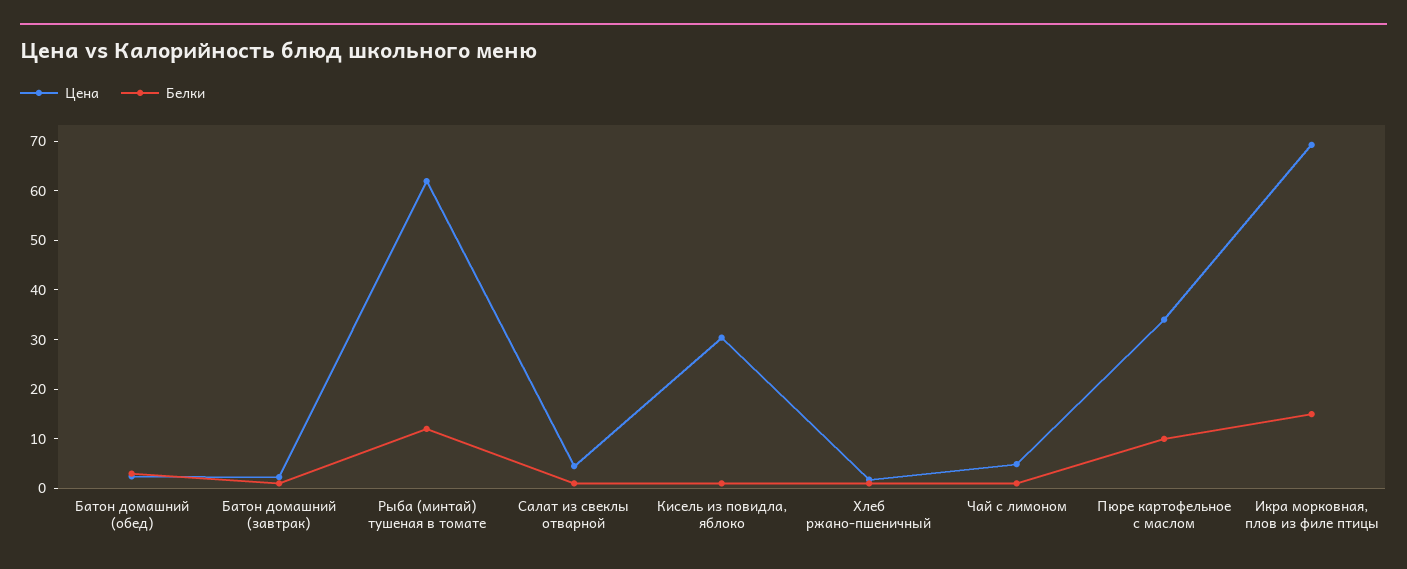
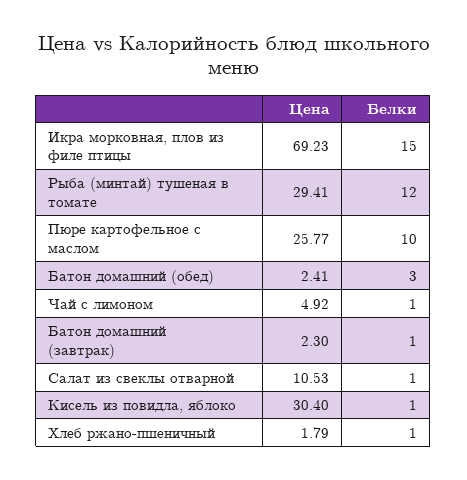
  {
    "Цена": {
      "Батон домашний (обед)": 2.41,
      "Батон домашний (завтрак)": 2.3,
-     "Рыба (минтай) тушеная в томате": 62,
+     "Рыба (минтай) тушеная в томате": 29.41,
-     "Салат из свеклы отварной": 4,
+     "Салат из свеклы отварной": 10.53,
      "Кисель из повидла, яблоко": 30.4,
      "Хлеб ржано-пшеничный": 1.79,
      "Чай с лимоном": 4.92,
-     "Пюре картофельное с маслом": 34,
+     "Пюре картофельное с маслом": 25.77,
      "Икра морковная, плов из филе птицы": 69.23
    },
    "Белки": {
      "Батон домашний (обед)": 3,
      "Батон домашний (завтрак)": 1,
      "Рыба (минтай) тушеная в томате": 12,
      "Салат из свеклы отварной": 1,
      "Кисель из повидла, яблоко": 1,
      "Хлеб ржано-пшеничный": 1,
      "Чай с лимоном": 1,
      "Пюре картофельное с маслом": 10,
      "Икра морковная, плов из филе птицы": 15
    }
  }

